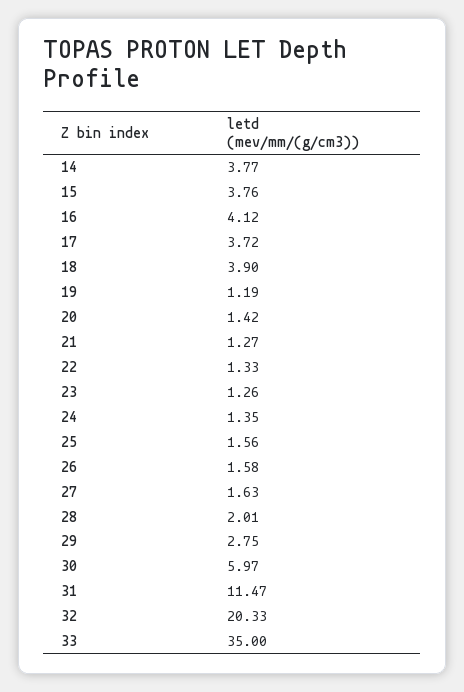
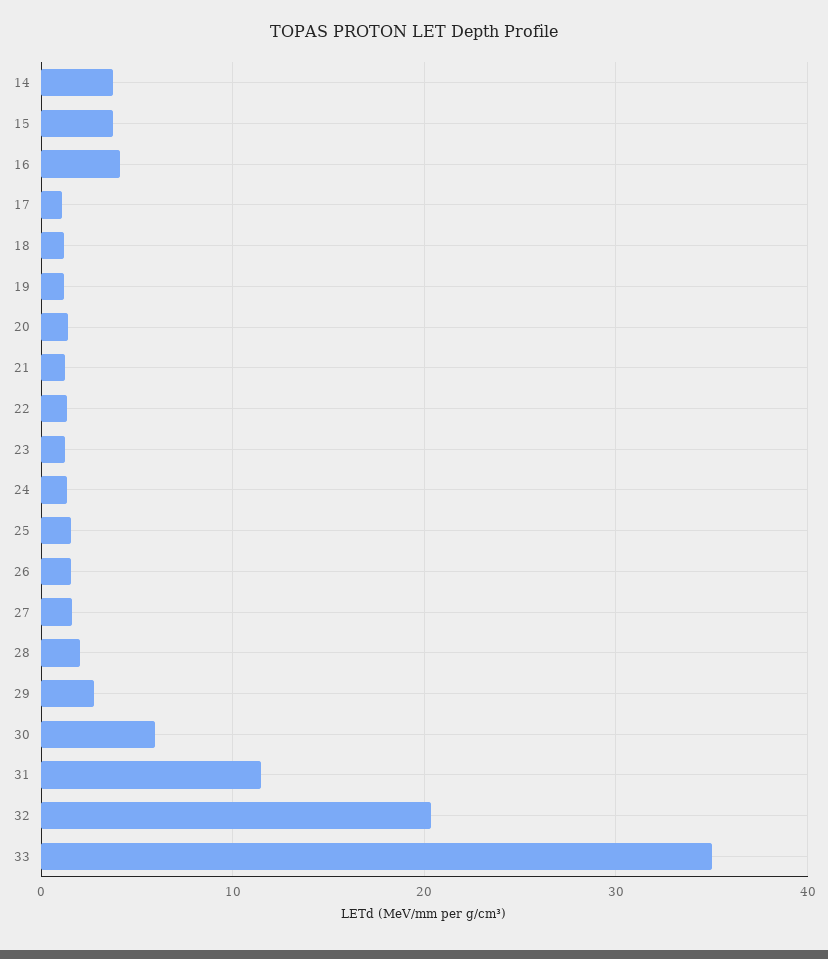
  {
    "14": 3.77,
    "15": 3.76,
    "16": 4.12,
-   "17": 3.72,
+   "17": 1,
-   "18": 3.9,
+   "18": 1,
    "19": 1.19,
    "20": 1.42,
    "21": 1.27,
    "22": 1.33,
    "23": 1.26,
    "24": 1.35,
    "25": 1.56,
    "26": 1.58,
    "27": 1.63,
    "28": 2.01,
    "29": 2.75,
    "30": 5.97,
    "31": 11.47,
    "32": 20.33,
    "33": 35
  }

